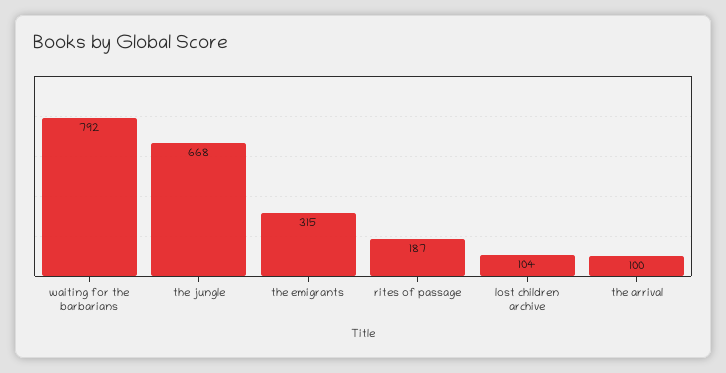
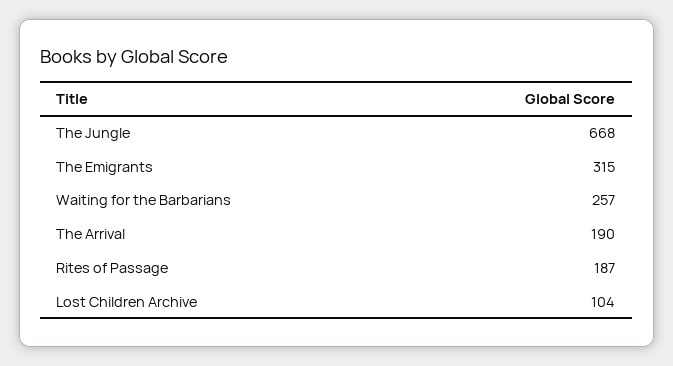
  {
-   "waiting for the barbarians": 792,
+   "waiting for the barbarians": 257,
    "the jungle": 668,
    "the emigrants": 315,
    "rites of passage": 187,
    "lost children archive": 104,
-   "the arrival": 100
+   "the arrival": 190
  }

